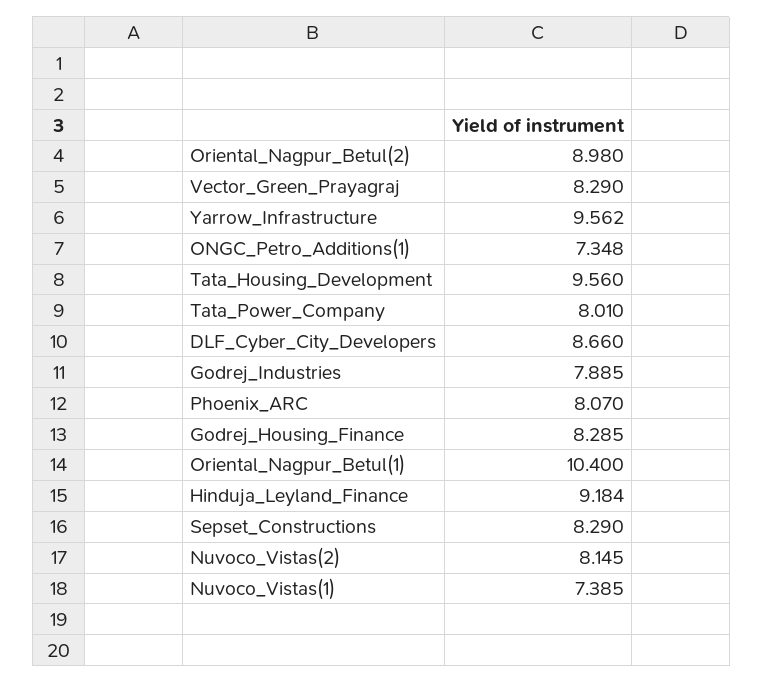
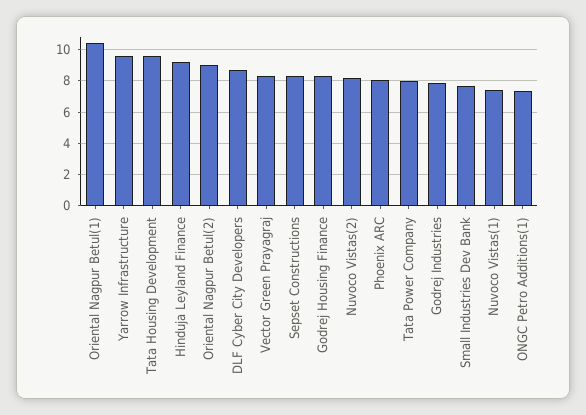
  {
    "Oriental_Nagpur_Betul(2)": 8.98,
    "Vector_Green_Prayagraj": 8.29,
    "Yarrow_Infrastructure": 9.562,
    "ONGC_Petro_Additions(1)": 7.348,
    "Tata_Housing_Development": 9.56,
    "Tata_Power_Company": 8.01,
    "DLF_Cyber_City_Developers": 8.66,
    "Godrej_Industries": 7.885,
    "Phoenix_ARC": 8.07,
    "Godrej_Housing_Finance": 8.285,
    "Oriental_Nagpur_Betul(1)": 10.4,
    "Hinduja_Leyland_Finance": 9.184,
    "Sepset_Constructions": 8.29,
    "Nuvoco_Vistas(2)": 8.145,
-   "Nuvoco_Vistas(1)": 7.385
+   "Nuvoco_Vistas(1)": 7.385,
+   "Small Industries Dev Bank": 7.5
  }

